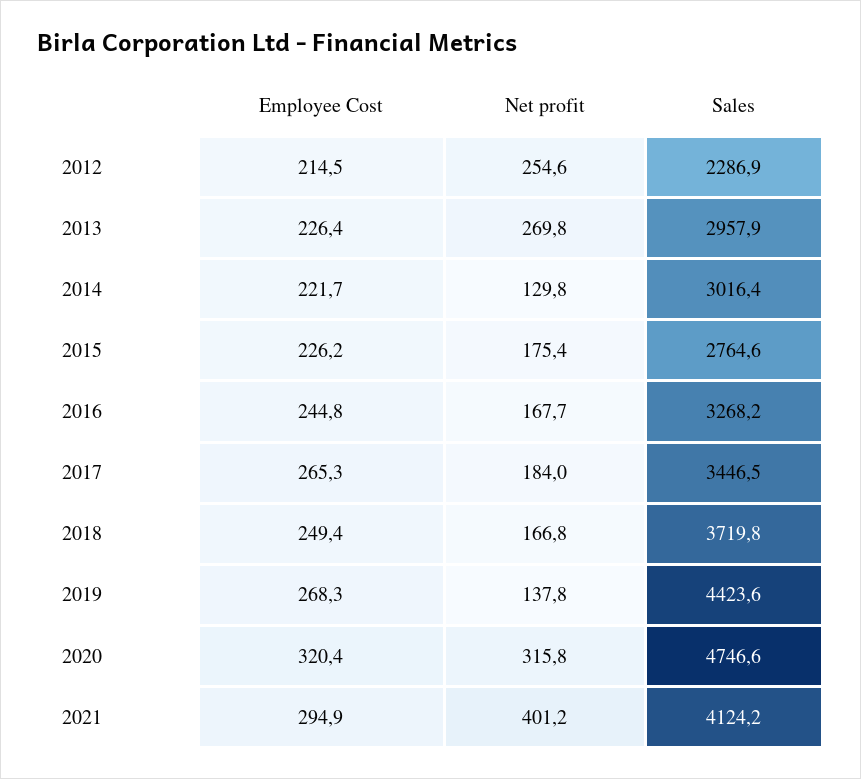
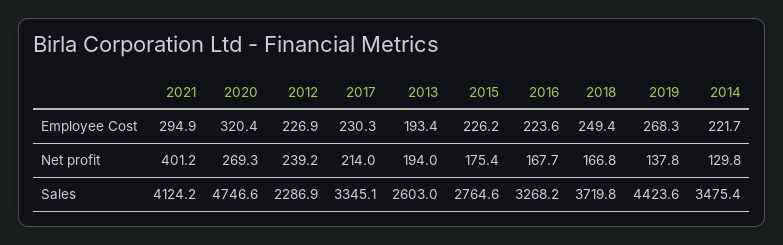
  {
    "Employee Cost": {
-     "2012": 214.5,
+     "2012": 226.9,
-     "2013": 226.4,
+     "2013": 193.4,
      "2014": 221.7,
      "2015": 226.2,
-     "2016": 244.8,
+     "2016": 223.6,
-     "2017": 265.3,
+     "2017": 230.3,
      "2018": 249.4,
      "2019": 268.3,
      "2020": 320.4,
      "2021": 294.9
    },
    "Net profit": {
-     "2012": 254.6,
+     "2012": 239.2,
-     "2013": 269.8,
+     "2013": 194,
      "2014": 129.8,
      "2015": 175.4,
      "2016": 167.7,
-     "2017": 184,
+     "2017": 214,
      "2018": 166.8,
      "2019": 137.8,
-     "2020": 315.8,
+     "2020": 269.3,
      "2021": 401.2
    },
    "Sales": {
      "2012": 2286.9,
-     "2013": 2957.9,
+     "2013": 2603,
-     "2014": 3016.4,
+     "2014": 3475.4,
      "2015": 2764.6,
      "2016": 3268.2,
-     "2017": 3446.5,
+     "2017": 3345.1,
      "2018": 3719.8,
      "2019": 4423.6,
      "2020": 4746.6,
      "2021": 4124.2
    }
  }

